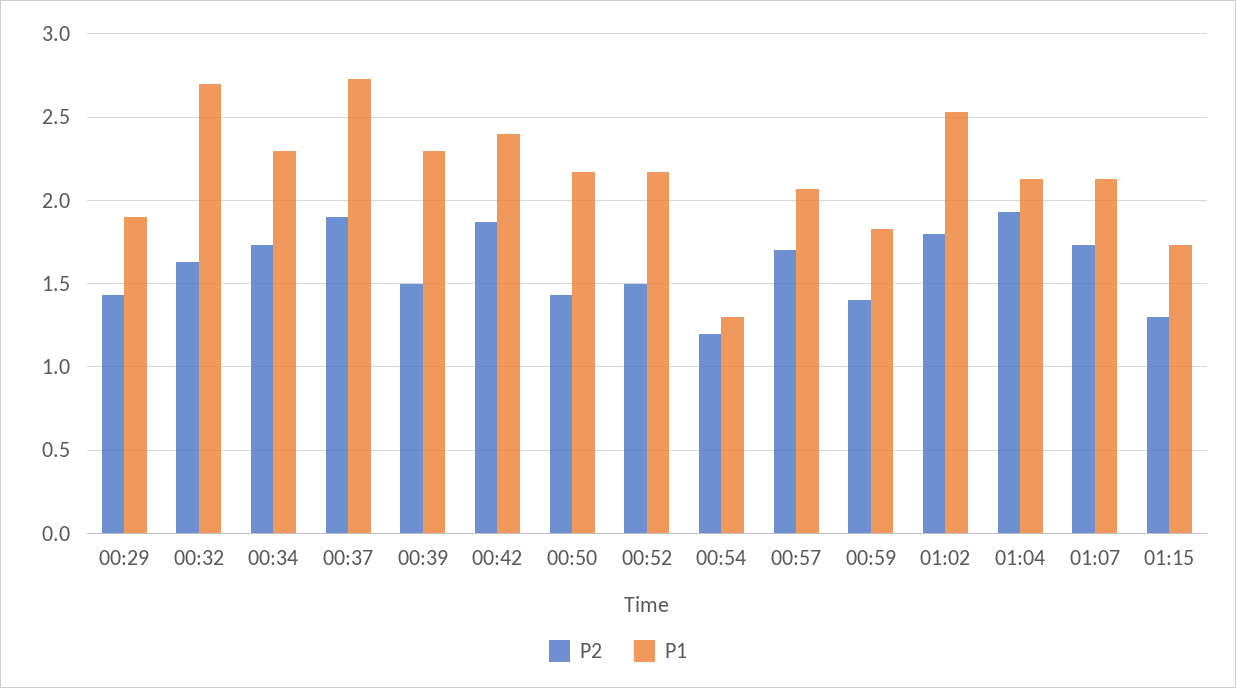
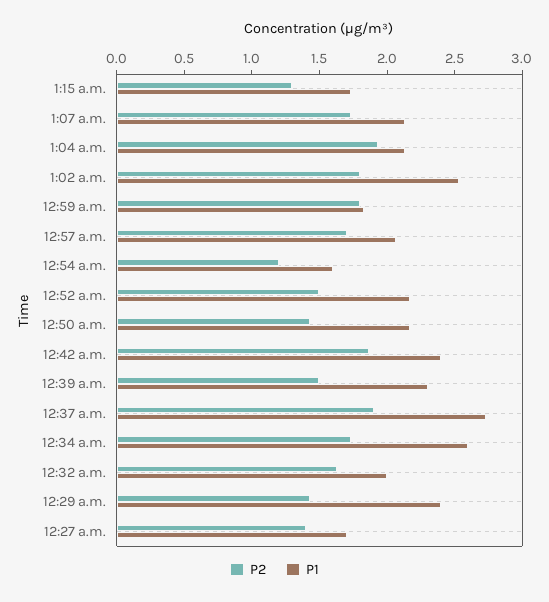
  {
    "P2": {
      "00:29": 1.45,
      "00:32": 1.65,
      "00:34": 1.75,
      "00:37": 1.9,
      "00:39": 1.5,
      "00:42": 1.85,
      "00:50": 1.45,
      "00:52": 1.5,
      "00:54": 1.2,
      "00:57": 1.7,
-     "00:59": 1.4,
+     "00:59": 1.8,
      "01:02": 1.8,
      "01:04": 1.95,
      "01:07": 1.75,
-     "01:15": 1.3
+     "01:15": 1.3,
+     "12:27 a.m.": 1.4
    },
    "P1": {
-     "00:29": 1.9,
+     "00:29": 2.4,
-     "00:32": 2.7,
+     "00:32": 2,
-     "00:34": 2.3,
+     "00:34": 2.6,
      "00:37": 2.75,
      "00:39": 2.3,
      "00:42": 2.4,
      "00:50": 2.15,
      "00:52": 2.15,
-     "00:54": 1.3,
+     "00:54": 1.6,
      "00:57": 2.05,
      "00:59": 1.85,
      "01:02": 2.55,
      "01:04": 2.15,
      "01:07": 2.15,
-     "01:15": 1.75
+     "01:15": 1.75,
+     "12:27 a.m.": 1.7
    }
  }

